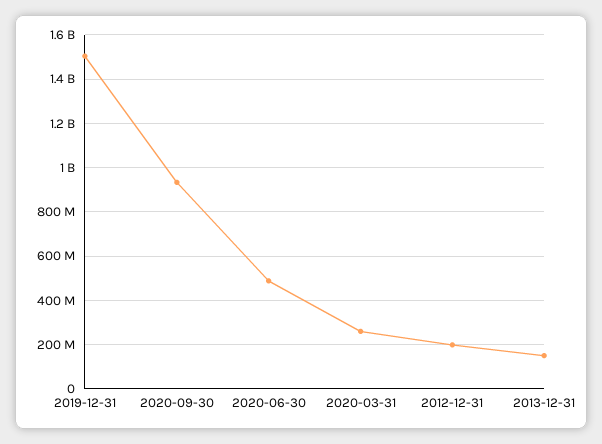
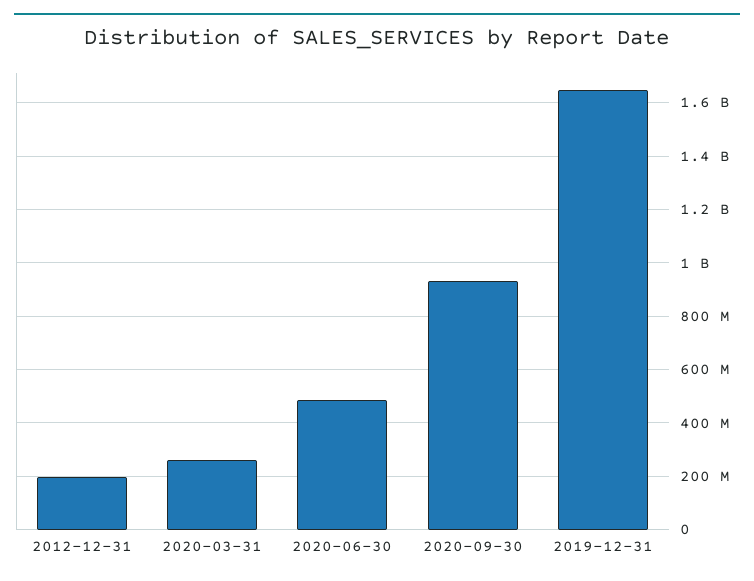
  {
-   "2019-12-31": 1500000000,
+   "2019-12-31": 1650000000,
    "2020-09-30": 925000000,
    "2020-06-30": 475000000,
    "2020-03-31": 250000000,
-   "2012-12-31": 200000000,
+   "2012-12-31": 200000000
-   "2013-12-31": 150000000
  }

